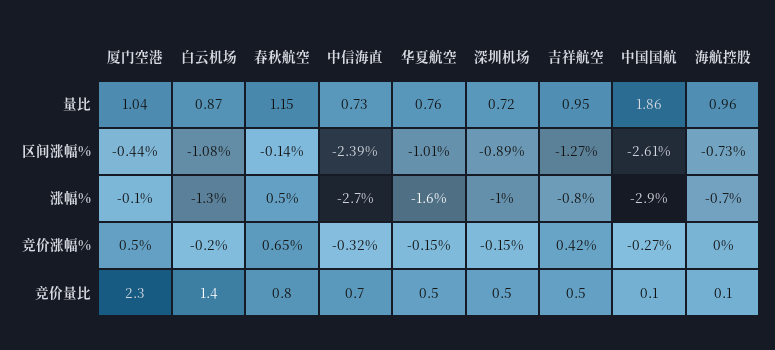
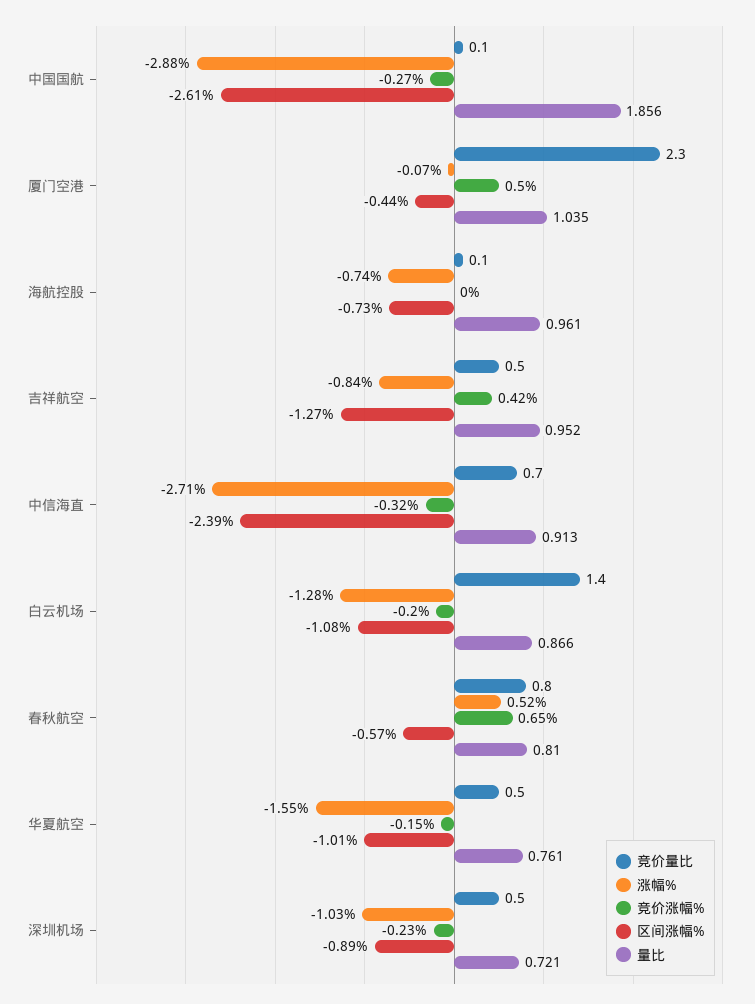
  {
    "量比": {
      "厦门空港": 1.035,
      "白云机场": 0.866,
-     "春秋航空": 1.15,
+     "春秋航空": 0.81,
-     "中信海直": 0.73,
+     "中信海直": 0.913,
      "华夏航空": 0.761,
      "深圳机场": 0.721,
      "吉祥航空": 0.952,
      "中国国航": 1.856,
      "海航控股": 0.961
    },
    "区间涨幅%": {
      "厦门空港": -0.44,
      "白云机场": -1.08,
-     "春秋航空": -0.14,
+     "春秋航空": -0.57,
      "中信海直": -2.39,
      "华夏航空": -1.01,
      "深圳机场": -0.89,
      "吉祥航空": -1.27,
      "中国国航": -2.61,
      "海航控股": -0.73
    },
    "涨幅%": {
      "厦门空港": -0.07,
      "白云机场": -1.28,
      "春秋航空": 0.52,
      "中信海直": -2.71,
      "华夏航空": -1.55,
      "深圳机场": -1.03,
      "吉祥航空": -0.84,
      "中国国航": -2.88,
      "海航控股": -0.74
    },
    "竞价涨幅%": {
      "厦门空港": 0.5,
      "白云机场": -0.2,
      "春秋航空": 0.65,
      "中信海直": -0.32,
      "华夏航空": -0.15,
-     "深圳机场": -0.15,
+     "深圳机场": -0.23,
      "吉祥航空": 0.42,
      "中国国航": -0.27,
      "海航控股": 0
    },
    "竞价量比": {
      "厦门空港": 2.3,
      "白云机场": 1.4,
      "春秋航空": 0.8,
      "中信海直": 0.7,
      "华夏航空": 0.5,
      "深圳机场": 0.5,
      "吉祥航空": 0.5,
      "中国国航": 0.1,
      "海航控股": 0.1
    }
  }

